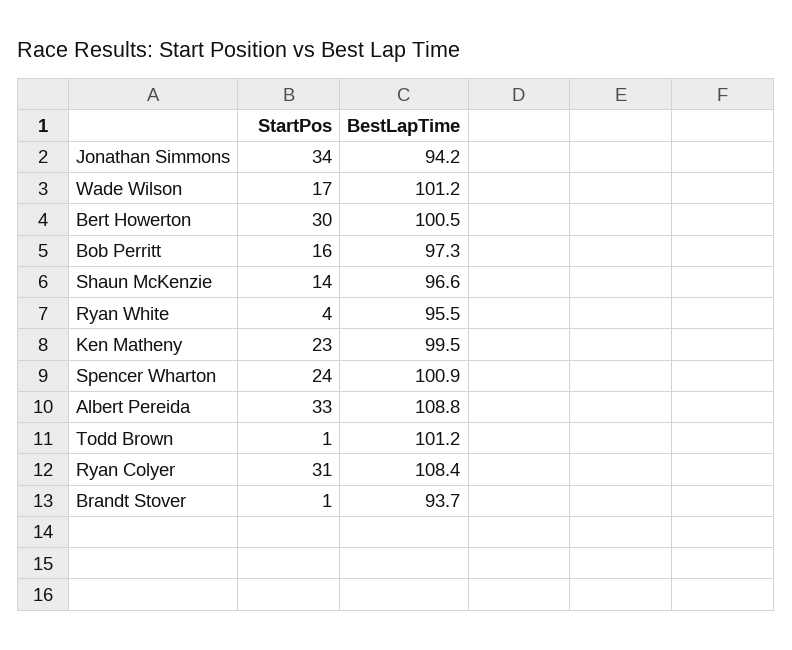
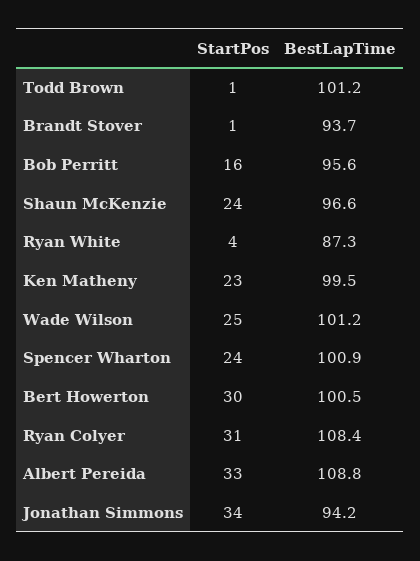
  {
    "StartPos": {
      "Jonathan Simmons": 34,
-     "Wade Wilson": 17,
+     "Wade Wilson": 25,
      "Bert Howerton": 30,
      "Bob Perritt": 16,
-     "Shaun McKenzie": 14,
+     "Shaun McKenzie": 24,
      "Ryan White": 4,
      "Ken Matheny": 23,
      "Spencer Wharton": 24,
      "Albert Pereida": 33,
      "Todd Brown": 1,
      "Ryan Colyer": 31,
      "Brandt Stover": 1
    },
    "BestLapTime": {
      "Jonathan Simmons": 94.2,
      "Wade Wilson": 101.2,
      "Bert Howerton": 100.5,
-     "Bob Perritt": 97.3,
+     "Bob Perritt": 95.6,
      "Shaun McKenzie": 96.6,
-     "Ryan White": 95.5,
+     "Ryan White": 87.3,
      "Ken Matheny": 99.5,
      "Spencer Wharton": 100.9,
      "Albert Pereida": 108.8,
      "Todd Brown": 101.2,
      "Ryan Colyer": 108.4,
      "Brandt Stover": 93.7
    }
  }

